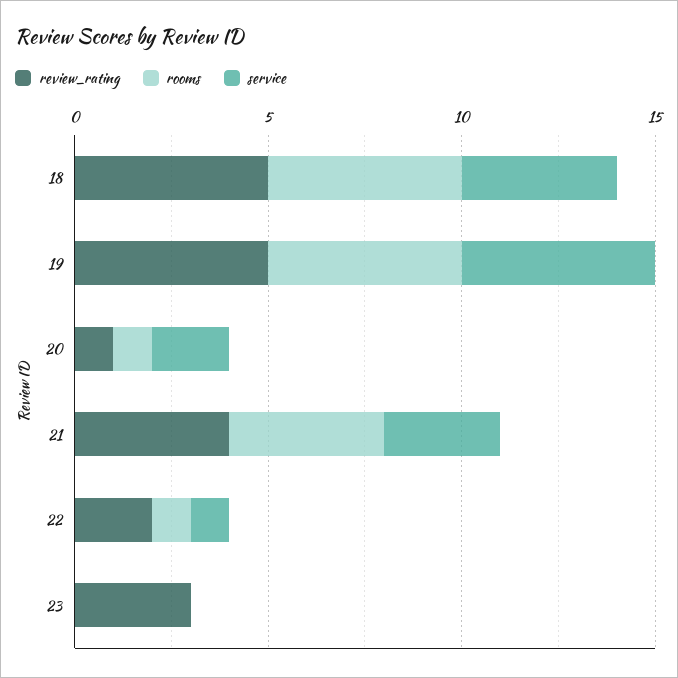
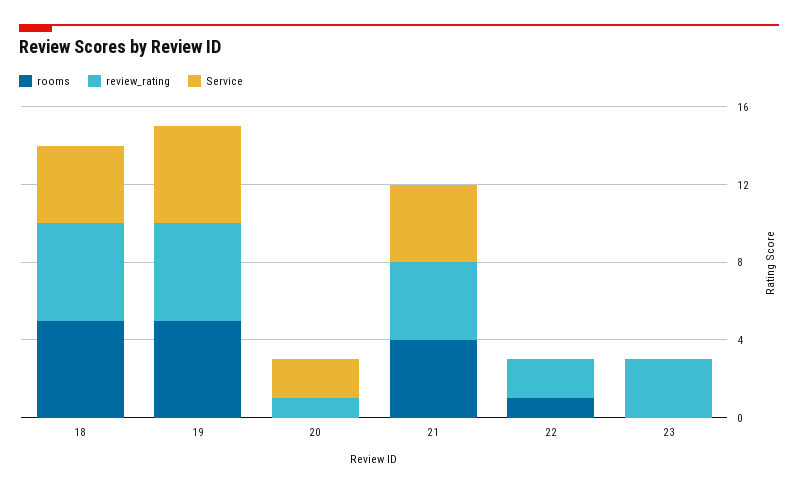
  {
    "review_rating": {
      "18": 5,
      "19": 5,
      "20": 1,
      "21": 4,
      "22": 2,
      "23": 3
    },
    "rooms": {
      "18": 5,
      "19": 5,
-     "20": 1,
+     "20": 0,
      "21": 4,
      "22": 1,
      "23": 0
    },
    "service": {
      "18": 4,
      "19": 5,
      "20": 2,
-     "21": 3,
+     "21": 4,
-     "22": 1,
+     "22": 0,
      "23": 0
    }
  }

